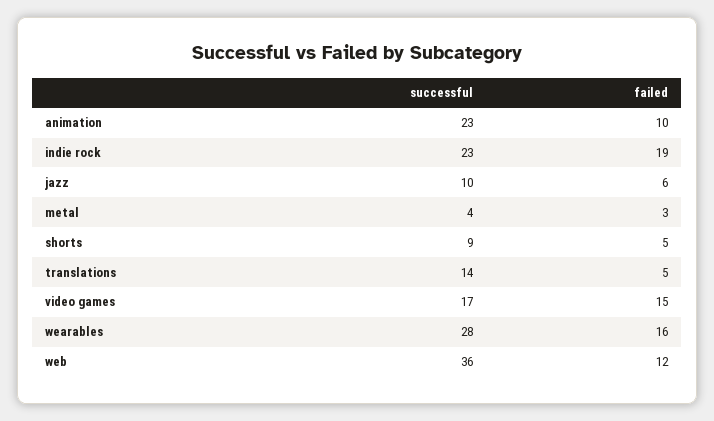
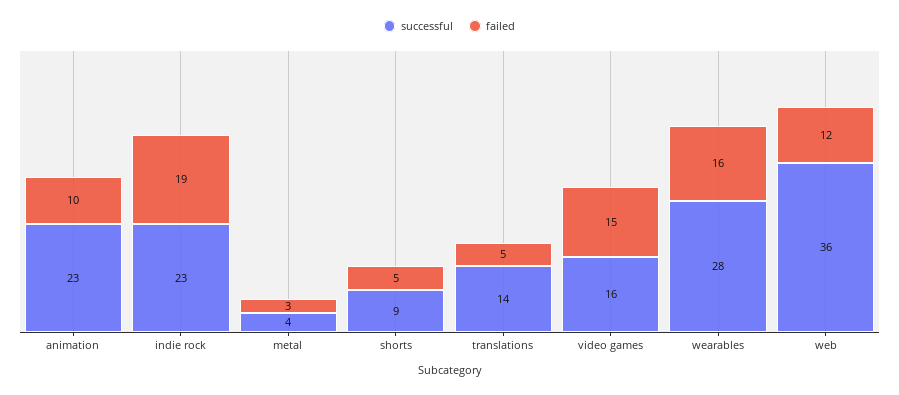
  {
    "successful": {
      "animation": 23,
      "indie rock": 23,
-     "jazz": 10,
      "metal": 4,
      "shorts": 9,
      "translations": 14,
-     "video games": 17,
+     "video games": 16,
      "wearables": 28,
      "web": 36
    },
    "failed": {
      "animation": 10,
      "indie rock": 19,
-     "jazz": 6,
      "metal": 3,
      "shorts": 5,
      "translations": 5,
      "video games": 15,
      "wearables": 16,
      "web": 12
    }
  }

